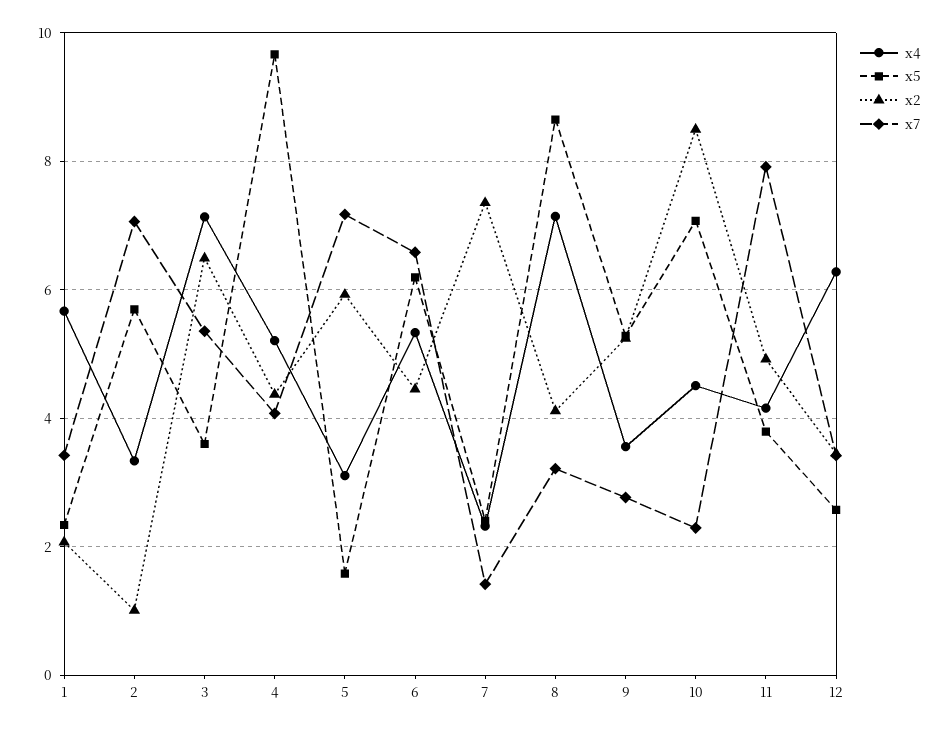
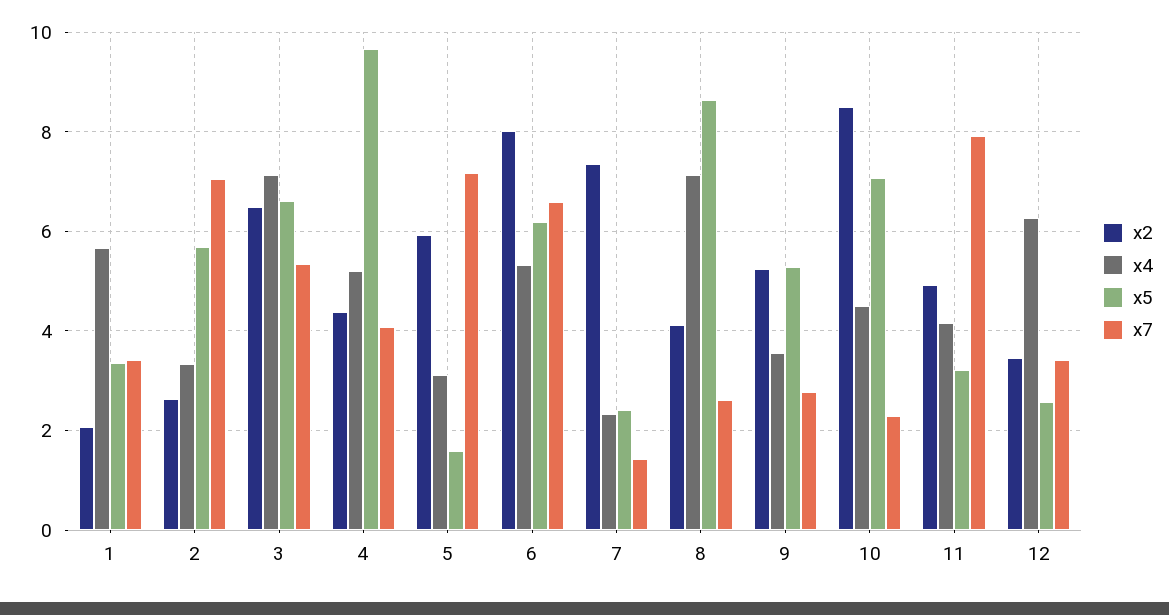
  {
    "x4": {
      "1": 5.6,
      "2": 3.4,
      "3": 7.2,
      "4": 5.2,
      "5": 3.2,
      "6": 5.4,
      "7": 2.4,
      "8": 7.2,
      "9": 3.6,
      "10": 4.6,
      "11": 4.2,
      "12": 6.2
    },
    "x5": {
-     "1": 2.4,
+     "1": 3.4,
      "2": 5.6,
-     "3": 3.6,
+     "3": 6.6,
      "4": 9.6,
      "5": 1.6,
      "6": 6.2,
      "7": 2.4,
      "8": 8.6,
      "9": 5.2,
      "10": 7,
-     "11": 3.8,
+     "11": 3.2,
      "12": 2.6
    },
    "x2": {
      "1": 2,
-     "2": 1,
+     "2": 2.6,
      "3": 6.4,
      "4": 4.4,
      "5": 6,
-     "6": 4.4,
+     "6": 8,
      "7": 7.4,
      "8": 4.2,
      "9": 5.2,
      "10": 8.4,
      "11": 5,
      "12": 3.4
    },
    "x7": {
      "1": 3.4,
      "2": 7,
      "3": 5.4,
      "4": 4,
      "5": 7.2,
      "6": 6.6,
      "7": 1.4,
-     "8": 3.2,
+     "8": 2.6,
      "9": 2.8,
      "10": 2.2,
      "11": 8,
      "12": 3.4
    }
  }

